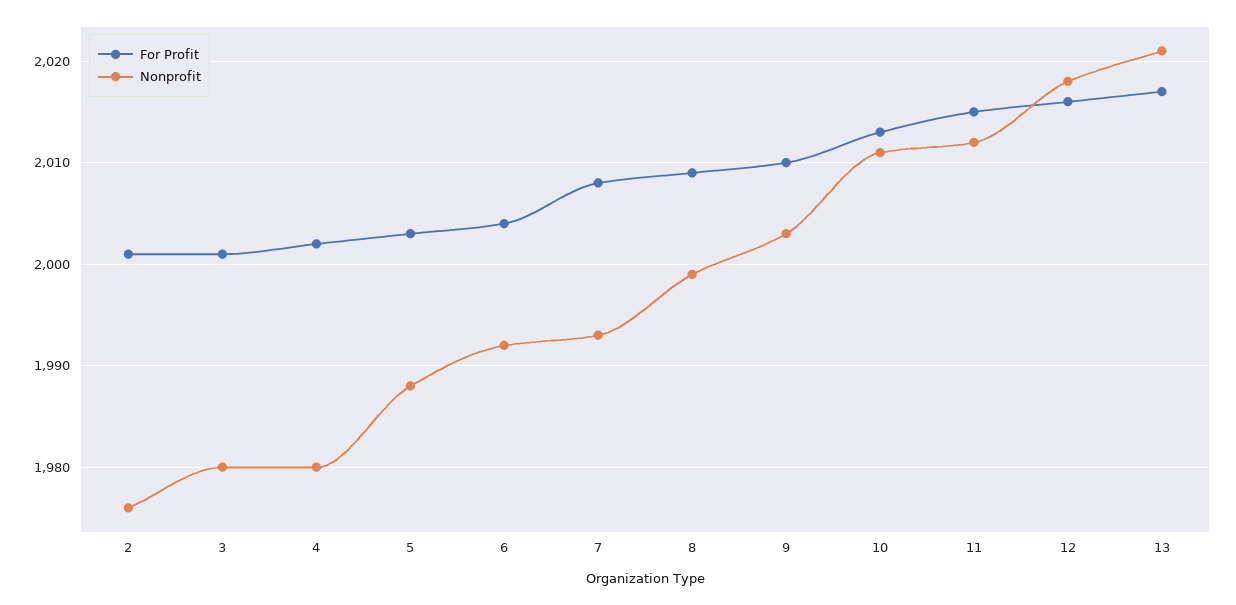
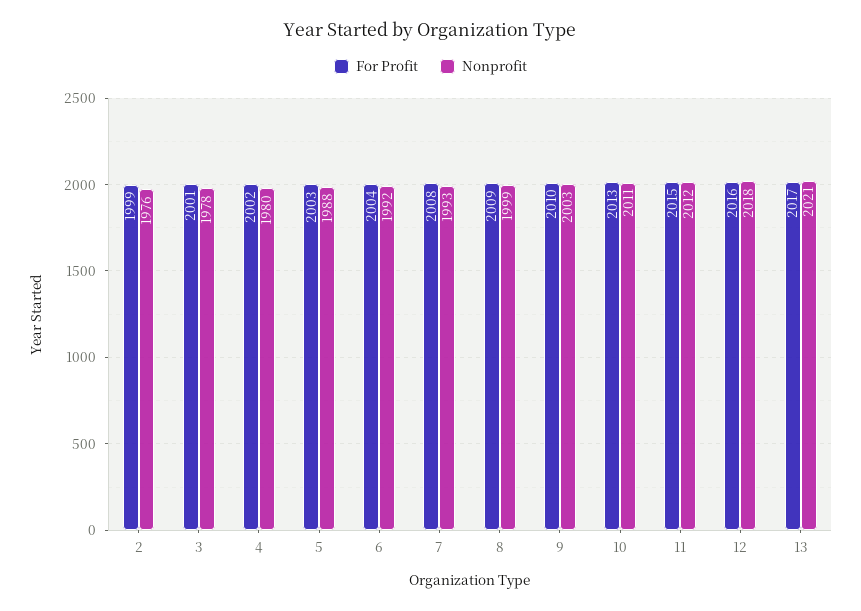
  {
    "For Profit": {
-     "2": 2001,
+     "2": 1999,
      "3": 2001,
      "4": 2002,
      "5": 2003,
      "6": 2004,
      "7": 2008,
      "8": 2009,
      "9": 2010,
      "10": 2013,
      "11": 2015,
      "12": 2016,
      "13": 2017
    },
    "Nonprofit": {
      "2": 1976,
-     "3": 1980,
+     "3": 1978,
      "4": 1980,
      "5": 1988,
      "6": 1992,
      "7": 1993,
      "8": 1999,
      "9": 2003,
      "10": 2011,
      "11": 2012,
      "12": 2018,
      "13": 2021
    }
  }

